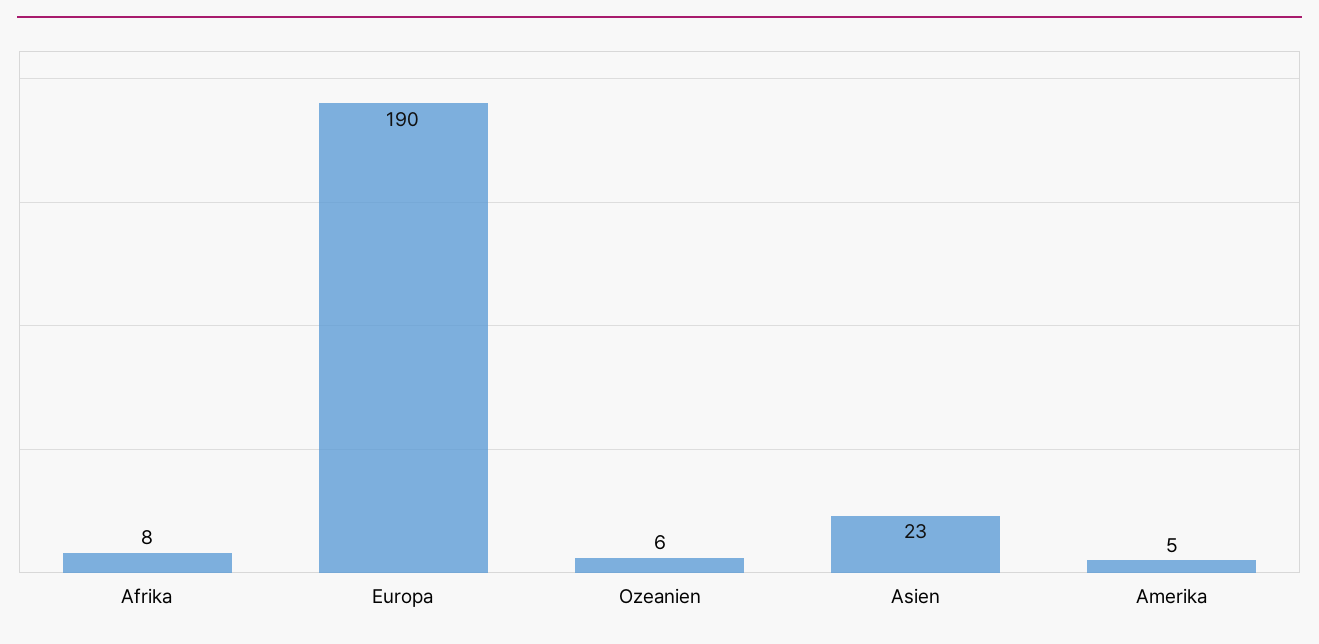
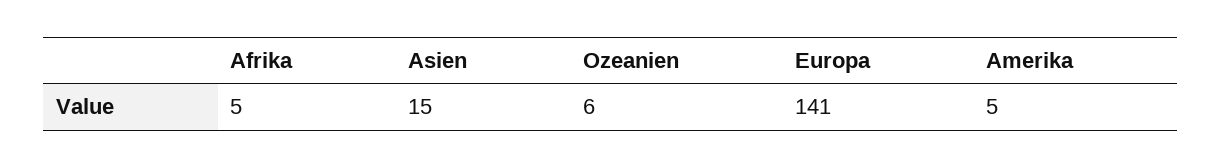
  {
-   "Afrika": 8,
+   "Afrika": 5,
-   "Europa": 190,
+   "Europa": 141,
    "Ozeanien": 6,
-   "Asien": 23,
+   "Asien": 15,
    "Amerika": 5
  }

